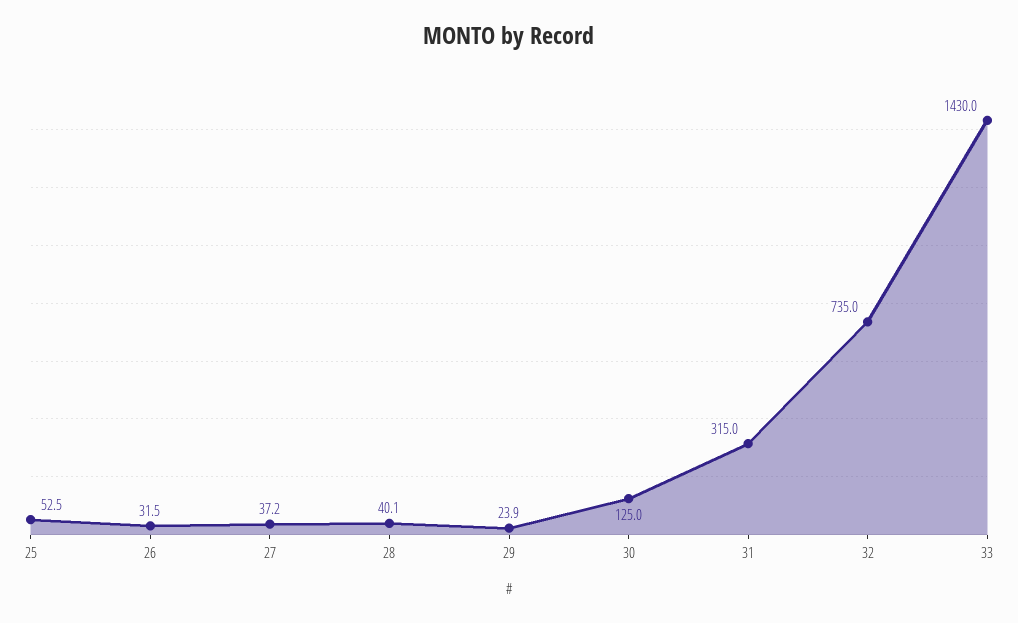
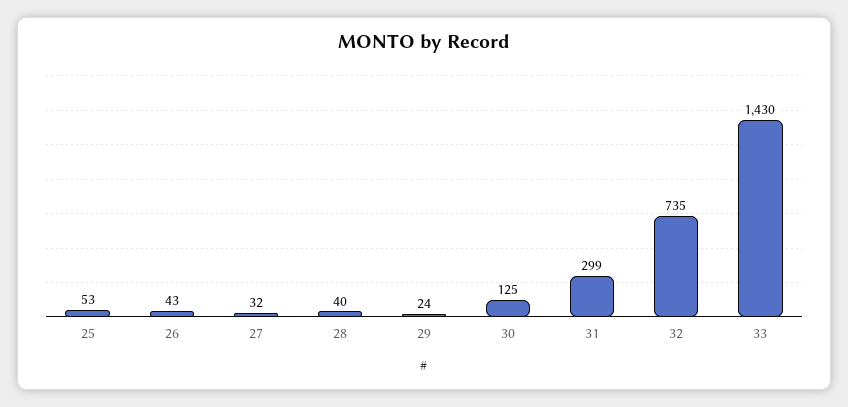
  {
    "25": 52.5,
-   "26": 31.5,
+   "26": 43,
-   "27": 37.2,
+   "27": 32,
    "28": 40.1,
    "29": 23.9,
    "30": 125,
-   "31": 315,
+   "31": 299,
    "32": 735,
    "33": 1430
  }

